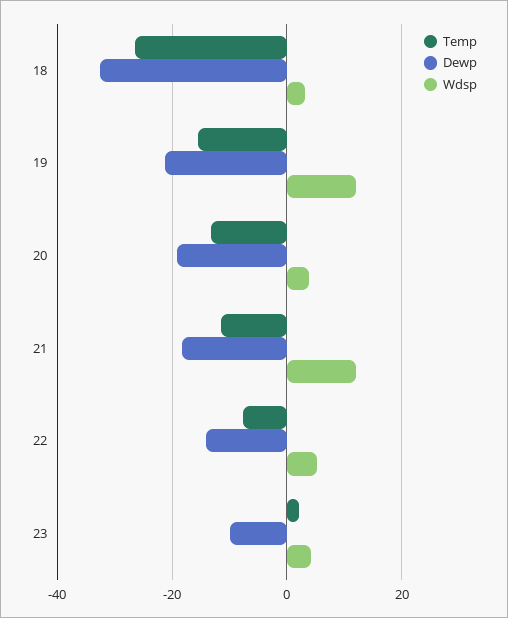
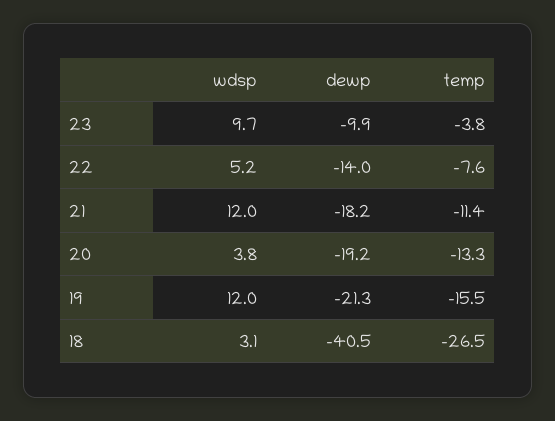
  {
    "Temp": {
      "18": -26.5,
      "19": -15.5,
      "20": -13.3,
      "21": -11.4,
      "22": -7.6,
-     "23": 2
+     "23": -3.8
    },
    "Dewp": {
-     "18": -32,
+     "18": -40.5,
      "19": -21.3,
      "20": -19.2,
      "21": -18.2,
      "22": -14,
      "23": -9.9
    },
    "Wdsp": {
      "18": 3.1,
      "19": 12,
      "20": 3.8,
      "21": 12,
      "22": 5.2,
-     "23": 4
+     "23": 9.7
    }
  }

